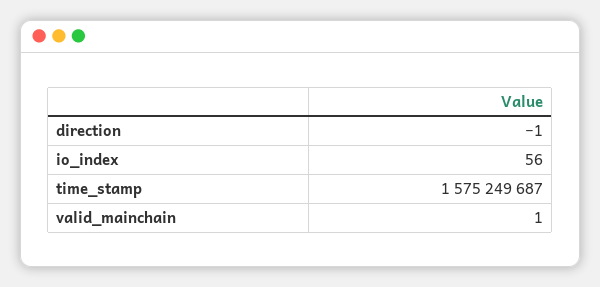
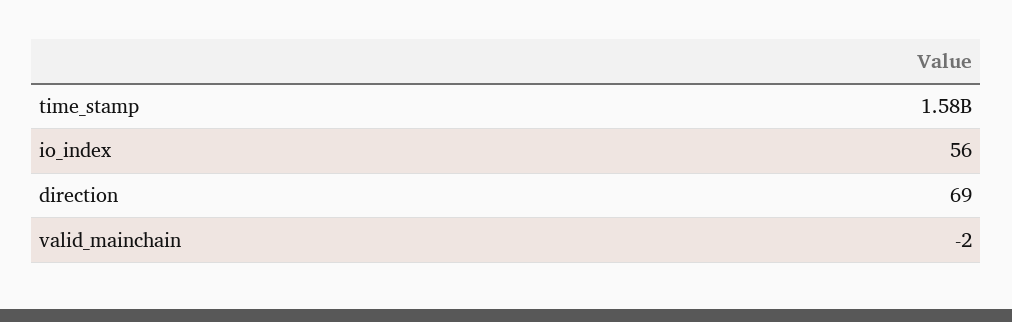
  {
-   "direction": -1,
+   "direction": 69,
    "io_index": 56,
    "time_stamp": 1575249687,
-   "valid_mainchain": 1
+   "valid_mainchain": -2
  }

